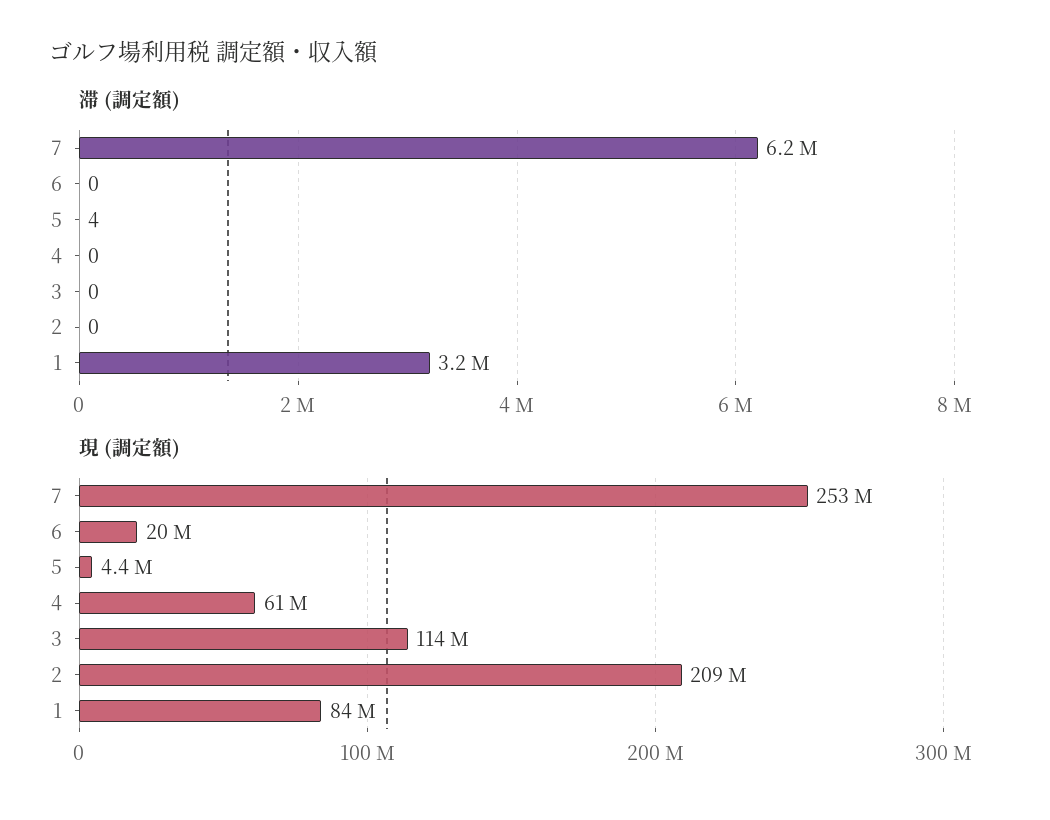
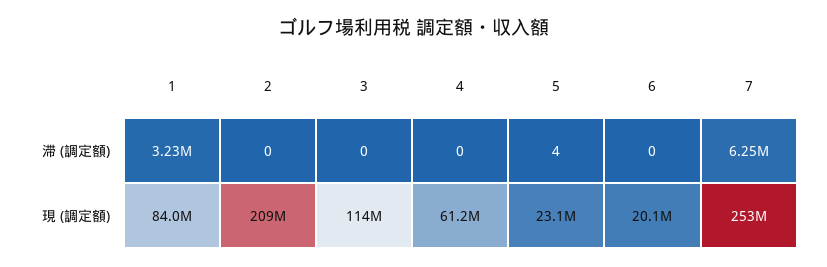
  {
    "滞 (調定額)": {
      "7": 6250000,
      "6": 0,
      "5": 4,
      "4": 0,
      "3": 0,
      "2": 0,
      "1": 3230000
    },
    "現 (調定額)": {
      "7": 253000000,
      "6": 20100000,
-     "5": 4400000,
+     "5": 23100000,
      "4": 61200000,
      "3": 114000000,
      "2": 209000000,
      "1": 84000000
    }
  }

